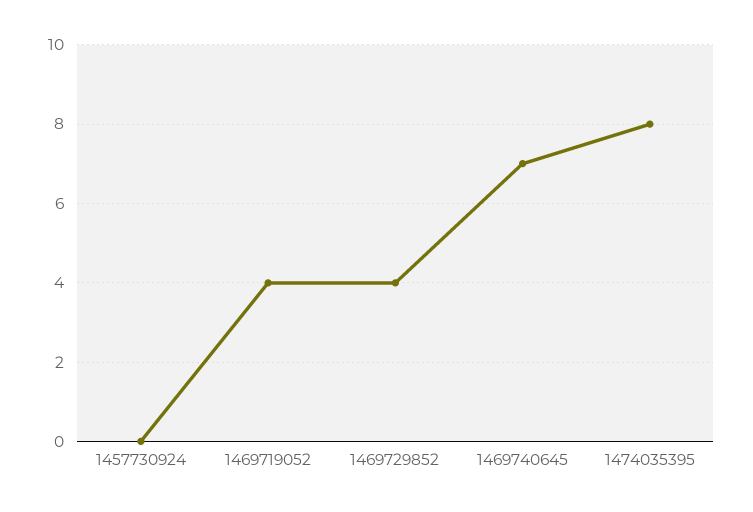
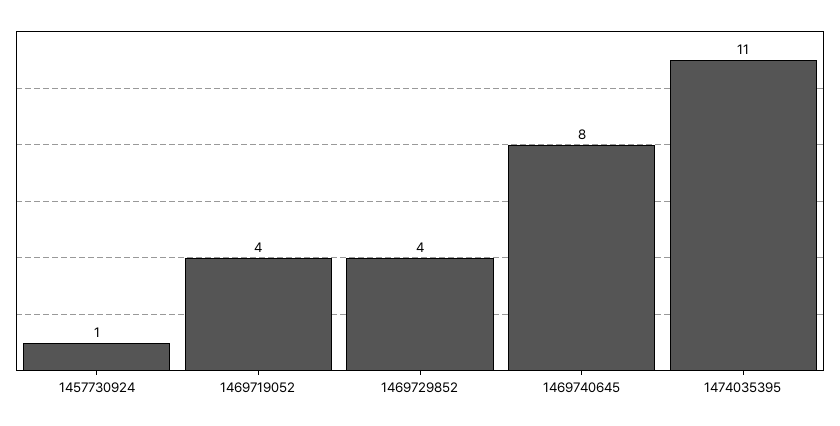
  {
-   "1457730924": 0,
+   "1457730924": 1,
    "1469719052": 4,
    "1469729852": 4,
-   "1469740645": 7,
+   "1469740645": 8,
-   "1474035395": 8
+   "1474035395": 11
  }

